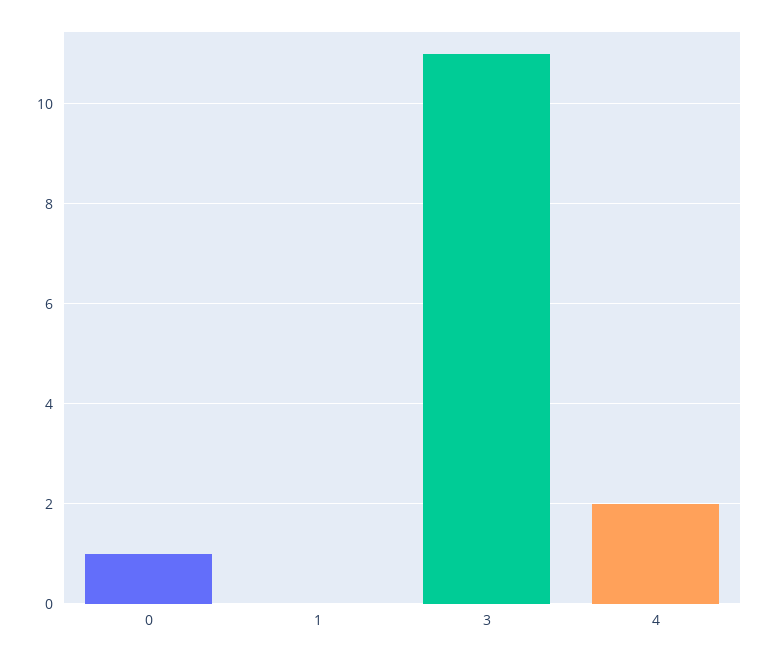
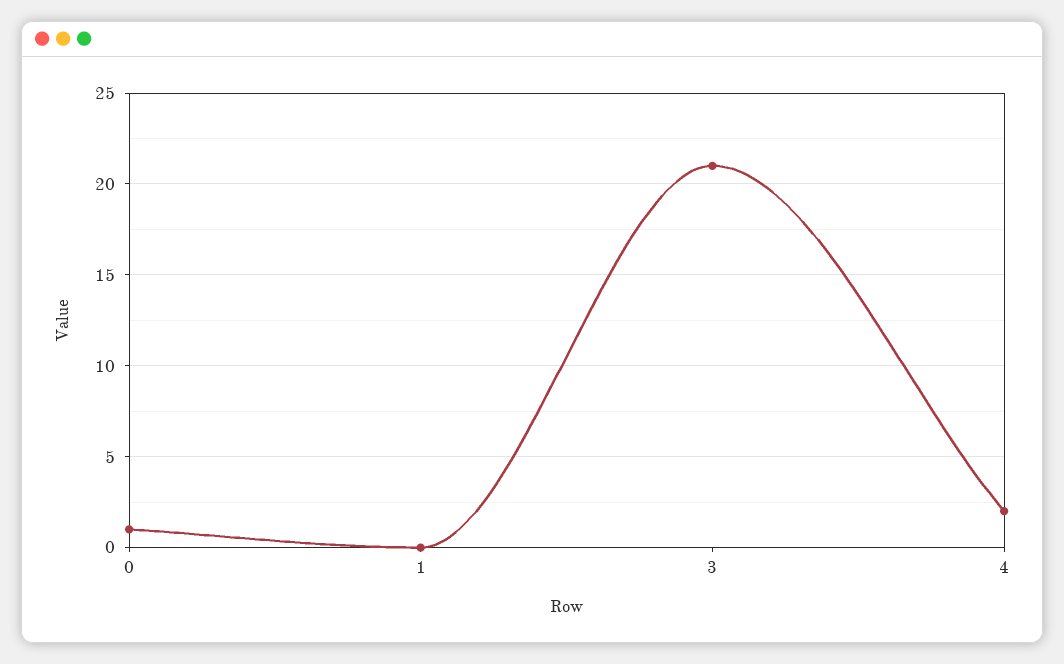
  {
    "0": 1,
    "1": 0,
-   "3": 11,
+   "3": 21,
    "4": 2
  }

